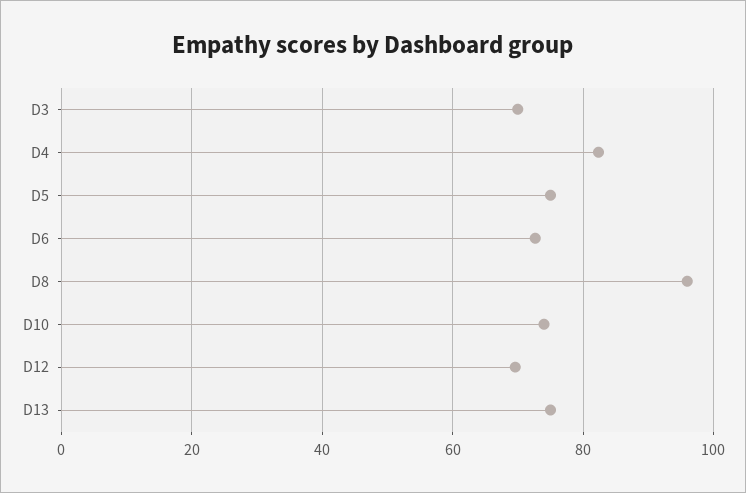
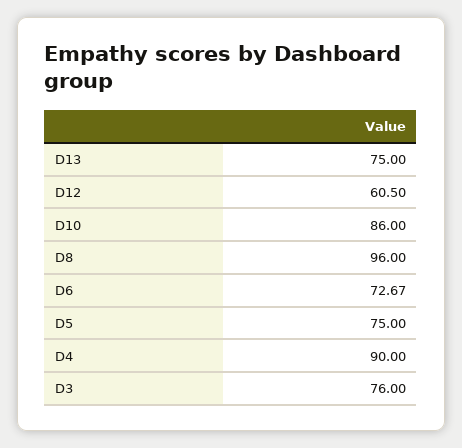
  {
-   "D3": 70,
+   "D3": 76,
-   "D4": 82,
+   "D4": 90,
    "D5": 75,
    "D6": 72.67,
    "D8": 96,
-   "D10": 74,
+   "D10": 86,
-   "D12": 70,
+   "D12": 60.5,
    "D13": 75
  }

